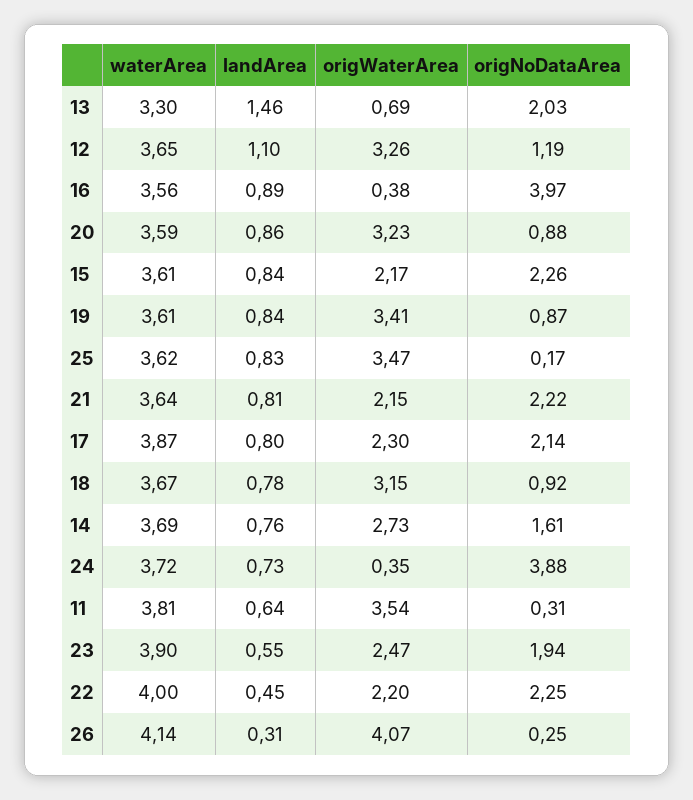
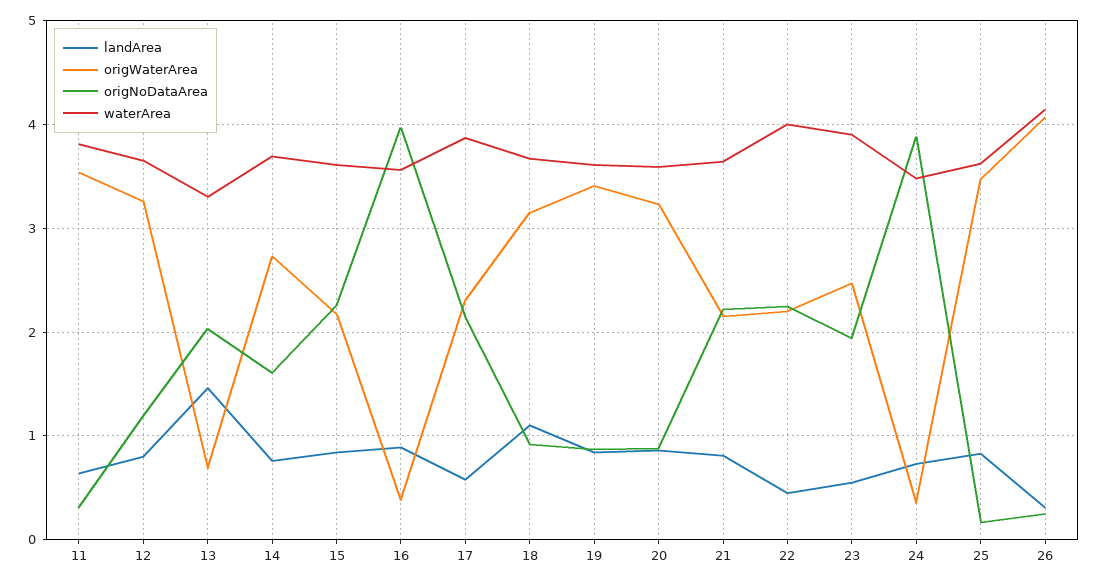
  {
    "waterArea": {
      "13": 3.3,
      "12": 3.65,
      "16": 3.56,
      "20": 3.59,
      "15": 3.61,
      "19": 3.61,
      "25": 3.62,
      "21": 3.64,
      "17": 3.87,
      "18": 3.67,
      "14": 3.69,
-     "24": 3.72,
+     "24": 3.5,
      "11": 3.81,
      "23": 3.9,
      "22": 4,
      "26": 4.14
    },
    "landArea": {
      "13": 1.46,
-     "12": 1.1,
+     "12": 0.8,
      "16": 0.89,
      "20": 0.86,
      "15": 0.84,
      "19": 0.84,
      "25": 0.83,
      "21": 0.81,
-     "17": 0.8,
+     "17": 0.6,
-     "18": 0.78,
+     "18": 1.1,
      "14": 0.76,
      "24": 0.73,
      "11": 0.64,
      "23": 0.55,
      "22": 0.45,
      "26": 0.31
    },
    "origWaterArea": {
      "13": 0.69,
      "12": 3.26,
      "16": 0.38,
      "20": 3.23,
      "15": 2.17,
      "19": 3.41,
      "25": 3.47,
      "21": 2.15,
      "17": 2.3,
      "18": 3.15,
      "14": 2.73,
      "24": 0.35,
      "11": 3.54,
      "23": 2.47,
      "22": 2.2,
      "26": 4.07
    },
    "origNoDataArea": {
      "13": 2.03,
      "12": 1.19,
      "16": 3.97,
      "20": 0.88,
      "15": 2.26,
      "19": 0.87,
      "25": 0.17,
      "21": 2.22,
      "17": 2.14,
      "18": 0.92,
      "14": 1.61,
      "24": 3.88,
      "11": 0.31,
      "23": 1.94,
      "22": 2.25,
      "26": 0.25
    }
  }

